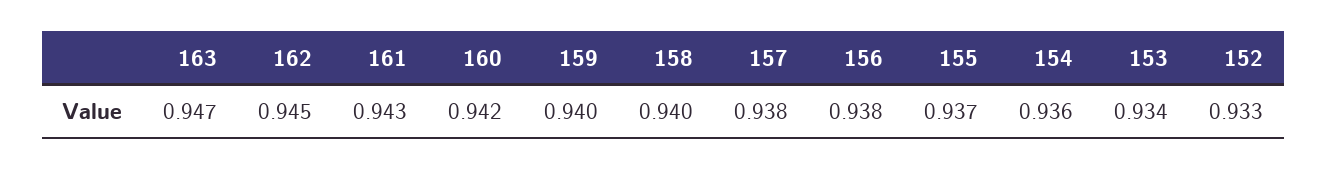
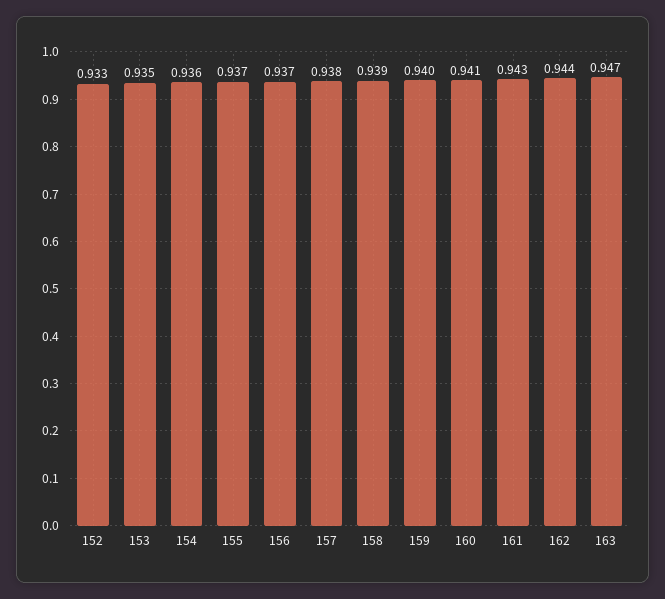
  {
    "163": 0.947,
-   "162": 0.945,
+   "162": 0.944,
    "161": 0.943,
-   "160": 0.942,
+   "160": 0.941,
    "159": 0.94,
-   "158": 0.94,
+   "158": 0.939,
    "157": 0.938,
-   "156": 0.938,
+   "156": 0.937,
    "155": 0.937,
    "154": 0.936,
-   "153": 0.934,
+   "153": 0.935,
    "152": 0.933
  }

